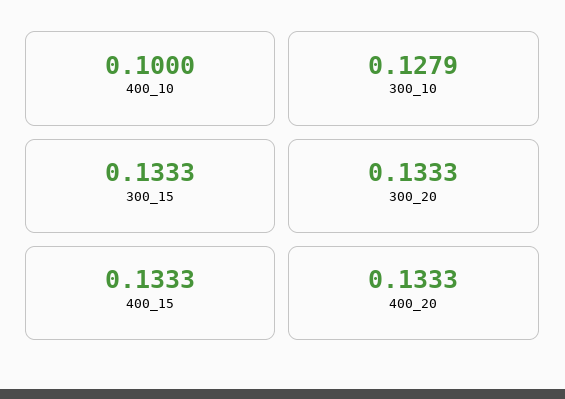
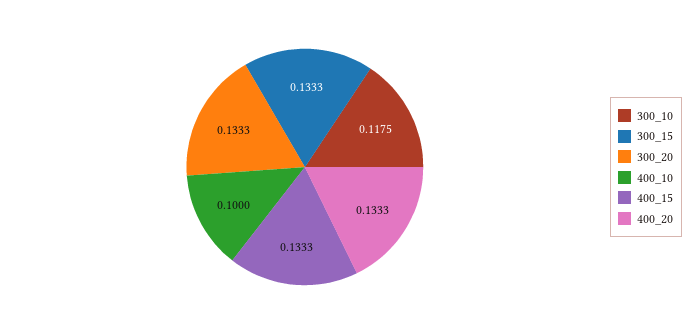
  {
    "400_10": 0.1,
-   "300_10": 0.1279,
+   "300_10": 0.1175,
    "300_15": 0.1333,
    "300_20": 0.1333,
    "400_15": 0.1333,
    "400_20": 0.1333
  }

